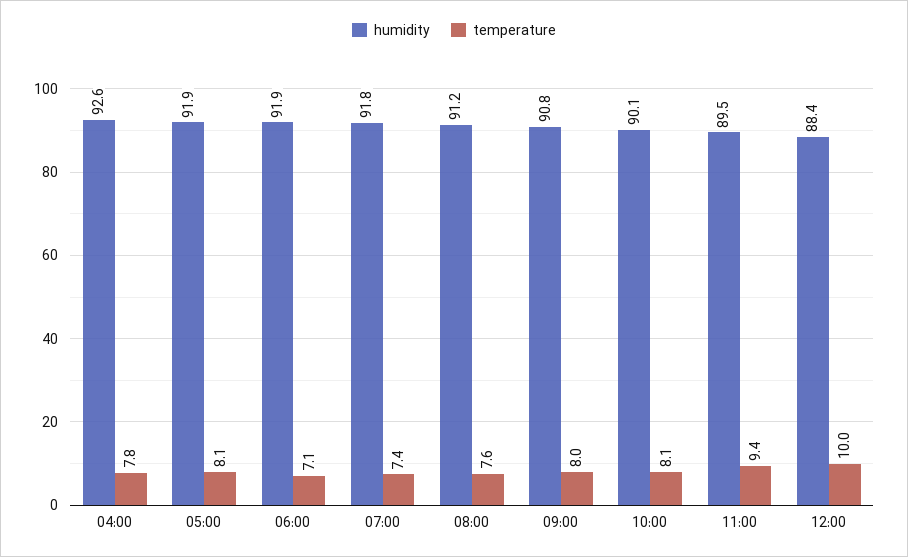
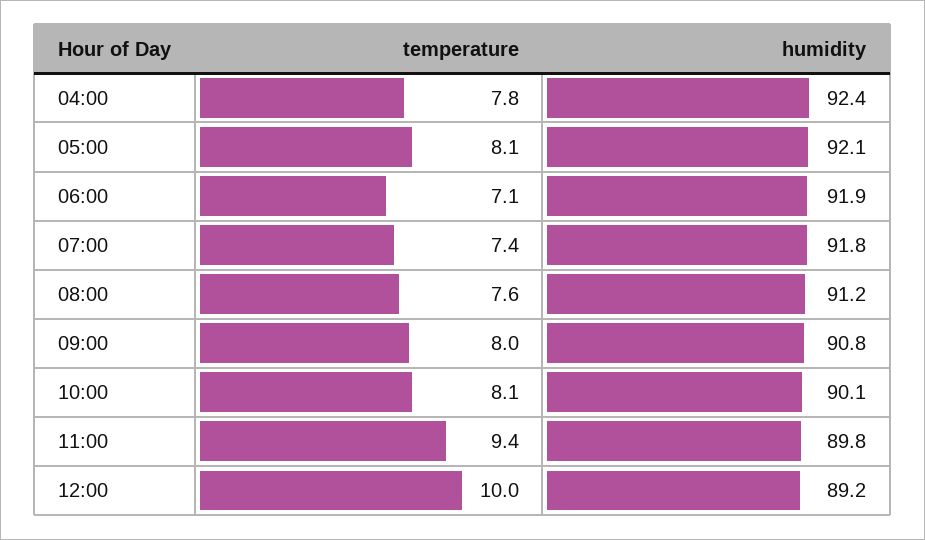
  {
    "humidity": {
-     "04:00": 92.6,
+     "04:00": 92.4,
-     "05:00": 91.9,
+     "05:00": 92.1,
      "06:00": 91.9,
      "07:00": 91.8,
      "08:00": 91.2,
      "09:00": 90.8,
      "10:00": 90.1,
-     "11:00": 89.5,
+     "11:00": 89.8,
-     "12:00": 88.4
+     "12:00": 89.2
    },
    "temperature": {
      "04:00": 7.8,
      "05:00": 8.1,
      "06:00": 7.1,
      "07:00": 7.4,
      "08:00": 7.6,
      "09:00": 8,
      "10:00": 8.1,
      "11:00": 9.4,
      "12:00": 10
    }
  }

